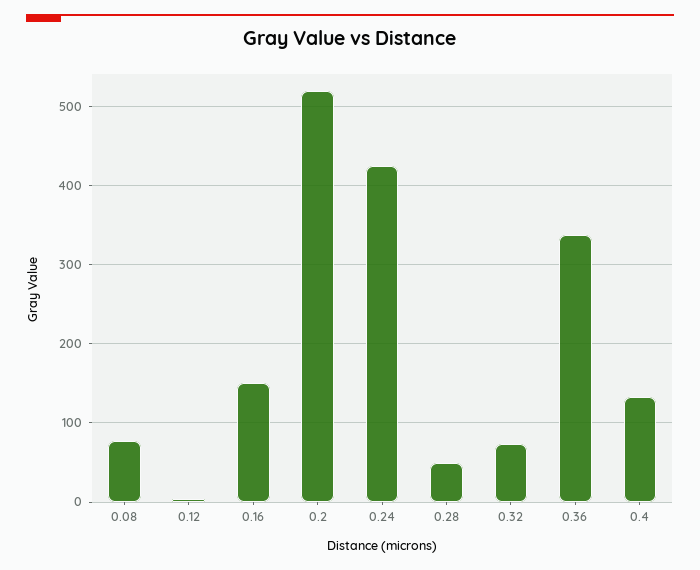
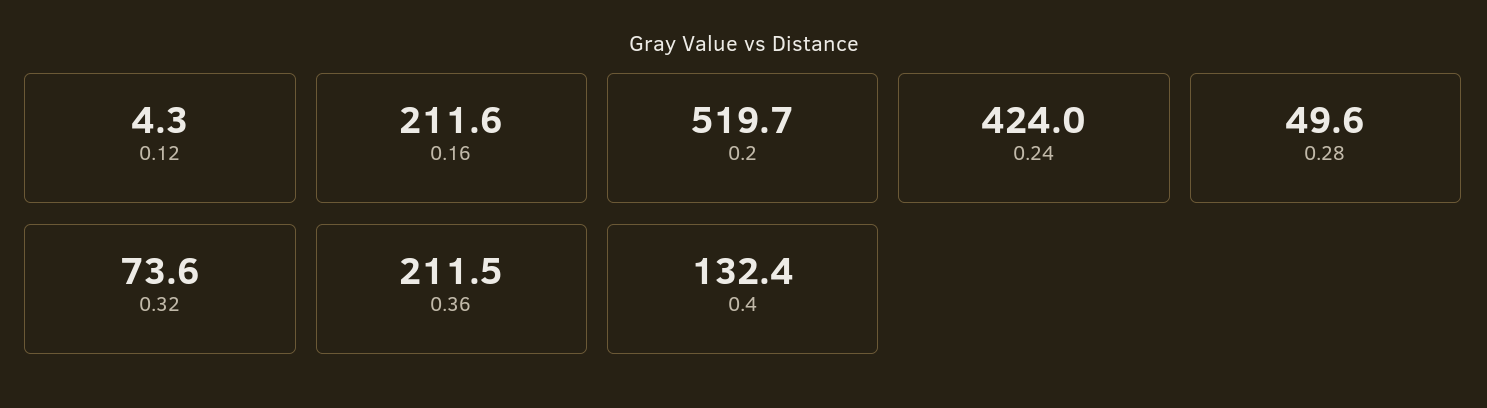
  {
-   "0.08": 80,
    "0.12": 4.3,
-   "0.16": 150,
+   "0.16": 211.6,
    "0.2": 519.7,
    "0.24": 424,
    "0.28": 49.6,
    "0.32": 73.6,
-   "0.36": 340,
+   "0.36": 211.5,
    "0.4": 132.4
  }

